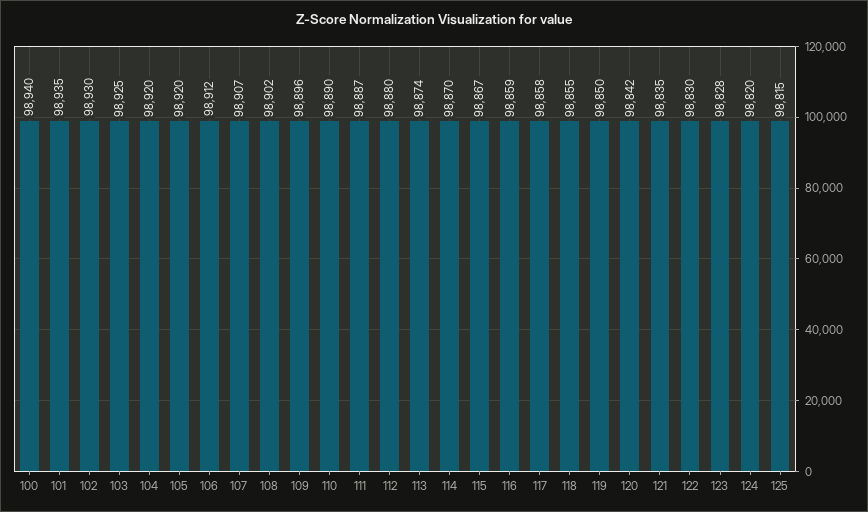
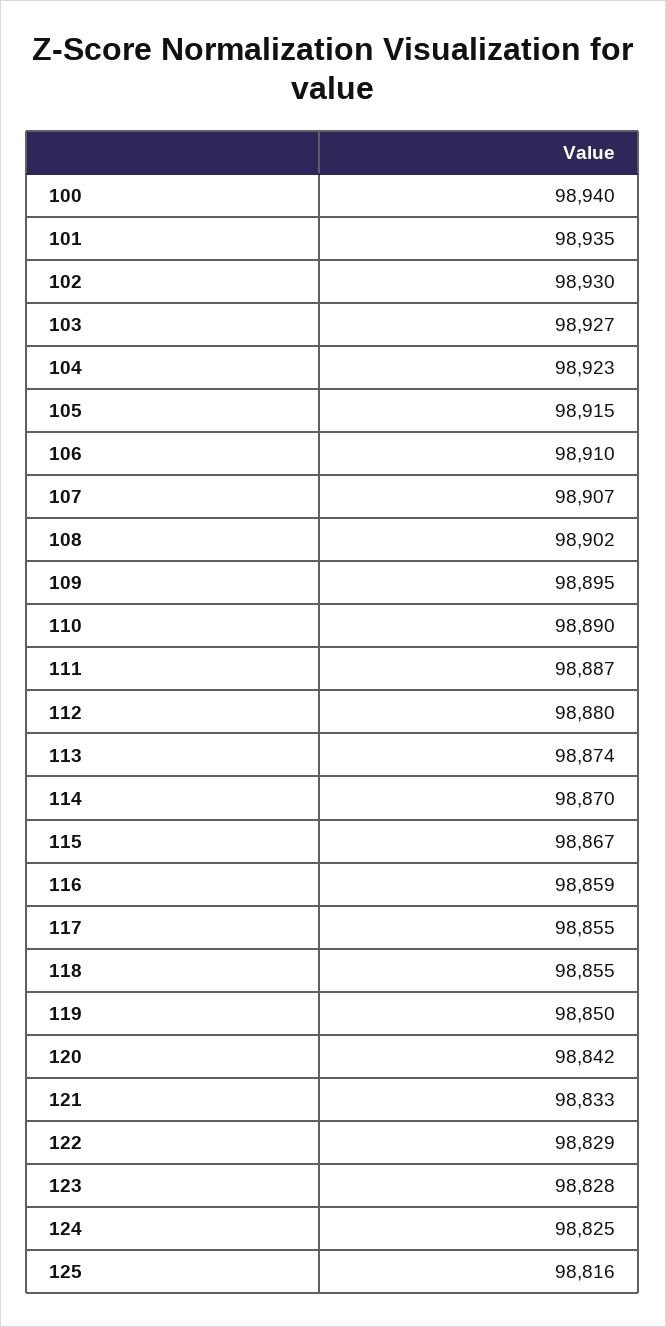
  {
    "100": 98940,
    "101": 98935,
    "102": 98930,
-   "103": 98925,
+   "103": 98927,
-   "104": 98920,
+   "104": 98923,
-   "105": 98920,
+   "105": 98915,
-   "106": 98912,
+   "106": 98910,
    "107": 98907,
    "108": 98902,
-   "109": 98896,
+   "109": 98895,
    "110": 98890,
    "111": 98887,
    "112": 98880,
    "113": 98874,
    "114": 98870,
    "115": 98867,
    "116": 98859,
-   "117": 98858,
+   "117": 98855,
    "118": 98855,
    "119": 98850,
    "120": 98842,
-   "121": 98835,
+   "121": 98833,
-   "122": 98830,
+   "122": 98829,
    "123": 98828,
-   "124": 98820,
+   "124": 98825,
-   "125": 98815
+   "125": 98816
  }

